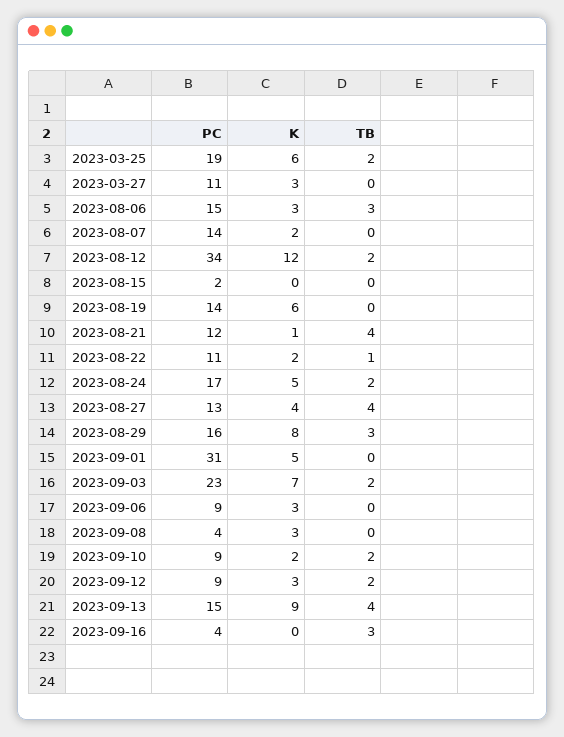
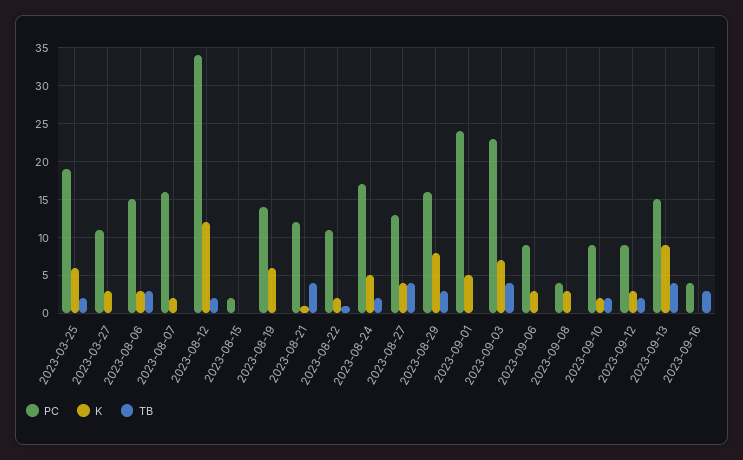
  {
    "PC": {
      "2023-03-25": 19,
      "2023-03-27": 11,
      "2023-08-06": 15,
-     "2023-08-07": 14,
+     "2023-08-07": 16,
      "2023-08-12": 34,
      "2023-08-15": 2,
      "2023-08-19": 14,
      "2023-08-21": 12,
      "2023-08-22": 11,
      "2023-08-24": 17,
      "2023-08-27": 13,
      "2023-08-29": 16,
-     "2023-09-01": 31,
+     "2023-09-01": 24,
      "2023-09-03": 23,
      "2023-09-06": 9,
      "2023-09-08": 4,
      "2023-09-10": 9,
      "2023-09-12": 9,
      "2023-09-13": 15,
      "2023-09-16": 4
    },
    "K": {
      "2023-03-25": 6,
      "2023-03-27": 3,
      "2023-08-06": 3,
      "2023-08-07": 2,
      "2023-08-12": 12,
      "2023-08-15": 0,
      "2023-08-19": 6,
      "2023-08-21": 1,
      "2023-08-22": 2,
      "2023-08-24": 5,
      "2023-08-27": 4,
      "2023-08-29": 8,
      "2023-09-01": 5,
      "2023-09-03": 7,
      "2023-09-06": 3,
      "2023-09-08": 3,
      "2023-09-10": 2,
      "2023-09-12": 3,
      "2023-09-13": 9,
      "2023-09-16": 0
    },
    "TB": {
      "2023-03-25": 2,
      "2023-03-27": 0,
      "2023-08-06": 3,
      "2023-08-07": 0,
      "2023-08-12": 2,
      "2023-08-15": 0,
      "2023-08-19": 0,
      "2023-08-21": 4,
      "2023-08-22": 1,
      "2023-08-24": 2,
      "2023-08-27": 4,
      "2023-08-29": 3,
      "2023-09-01": 0,
-     "2023-09-03": 2,
+     "2023-09-03": 4,
      "2023-09-06": 0,
      "2023-09-08": 0,
      "2023-09-10": 2,
      "2023-09-12": 2,
      "2023-09-13": 4,
      "2023-09-16": 3
    }
  }

